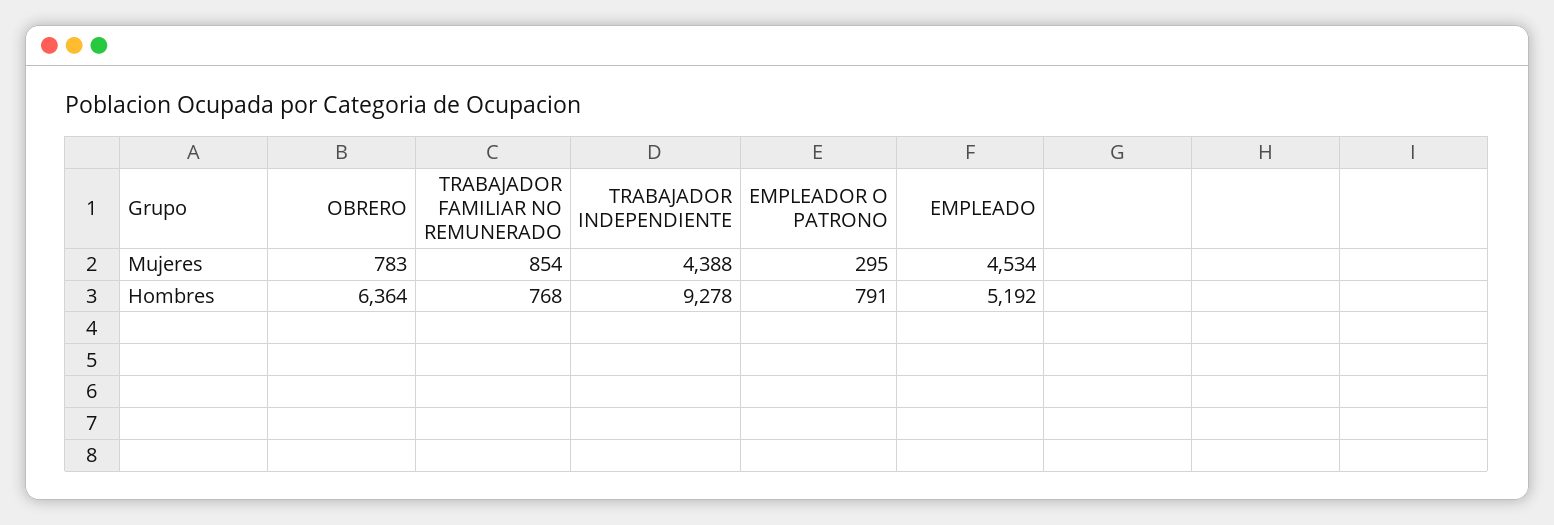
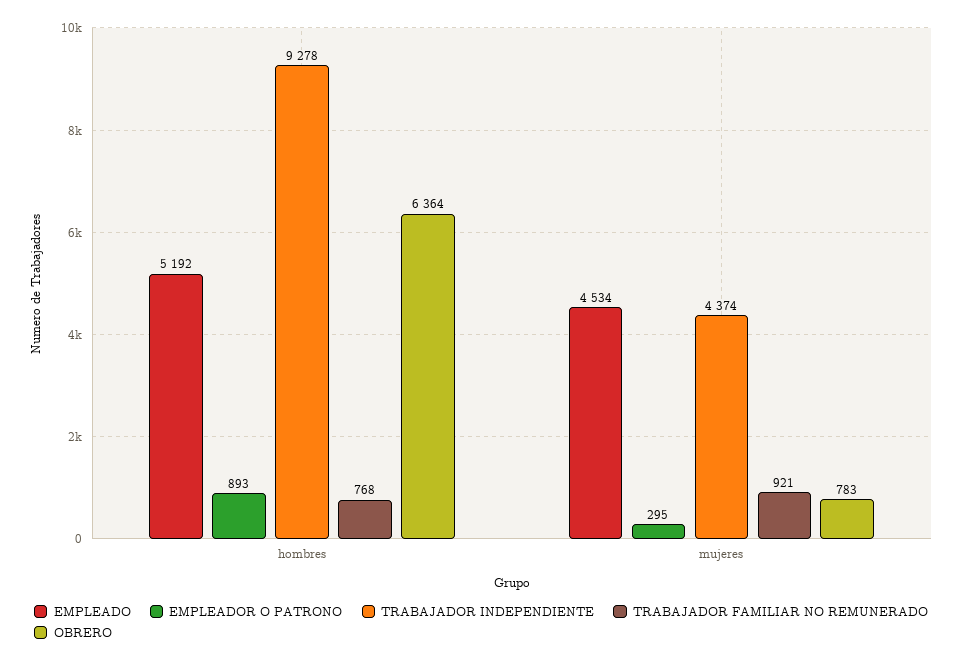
  {
    "OBRERO": {
      "Mujeres": 783,
      "Hombres": 6364
    },
    "TRABAJADOR FAMILIAR NO REMUNERADO": {
-     "Mujeres": 854,
+     "Mujeres": 921,
      "Hombres": 768
    },
    "TRABAJADOR INDEPENDIENTE": {
-     "Mujeres": 4388,
+     "Mujeres": 4374,
      "Hombres": 9278
    },
    "EMPLEADOR O PATRONO": {
      "Mujeres": 295,
-     "Hombres": 791
+     "Hombres": 893
    },
    "EMPLEADO": {
      "Mujeres": 4534,
      "Hombres": 5192
    }
  }

